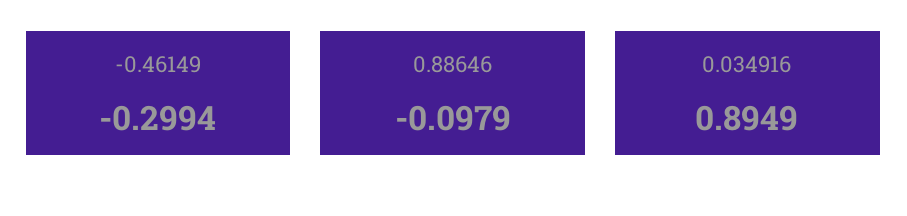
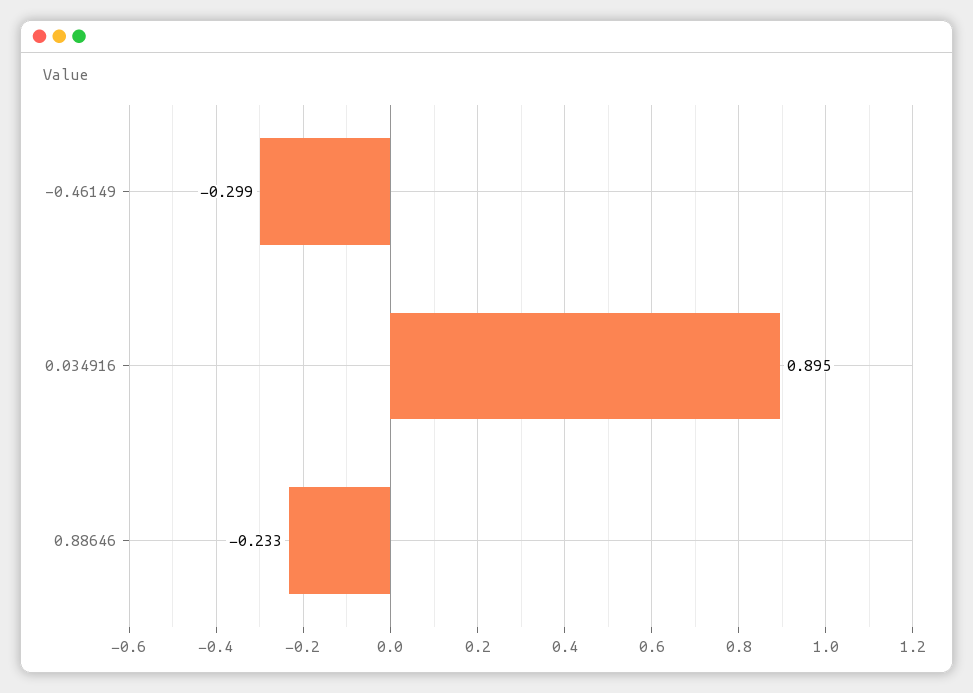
  {
    "-0.46149": -0.2994,
-   "0.88646": -0.0979,
+   "0.88646": -0.233,
    "0.034916": 0.8949
  }

